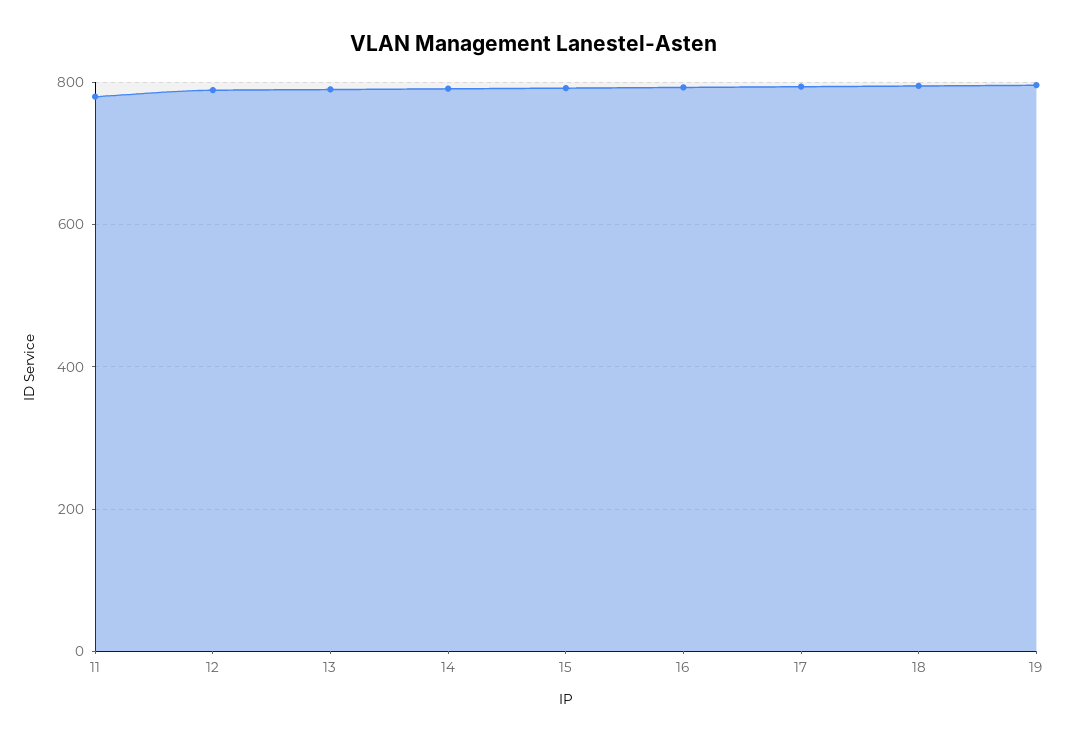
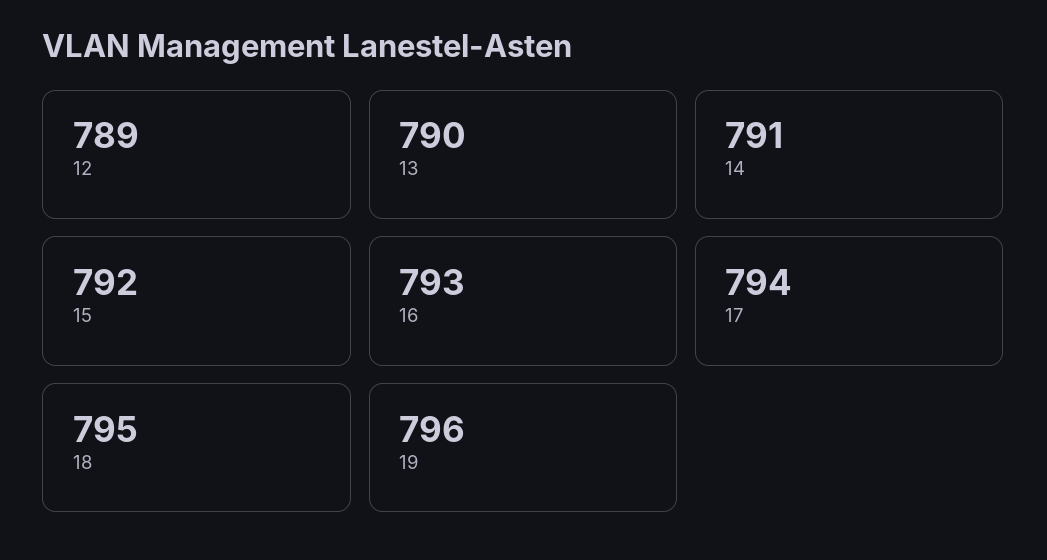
  {
-   "11": 780,
    "12": 789,
    "13": 790,
    "14": 791,
    "15": 792,
    "16": 793,
    "17": 794,
    "18": 795,
    "19": 796
  }

